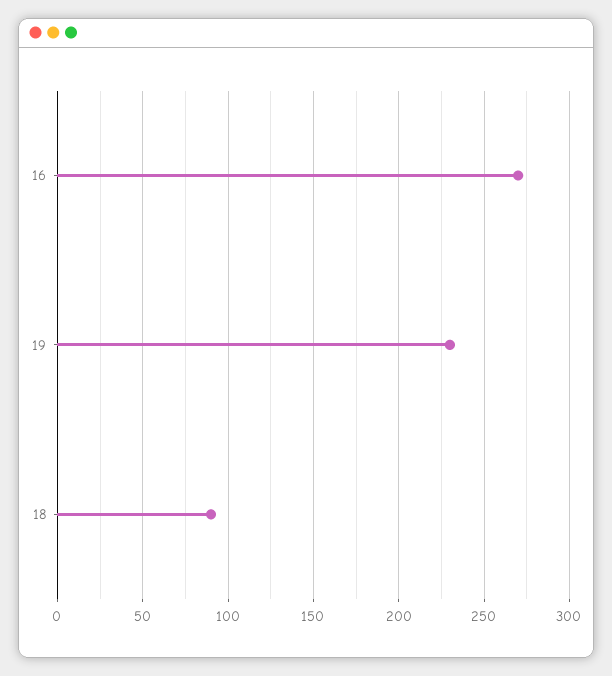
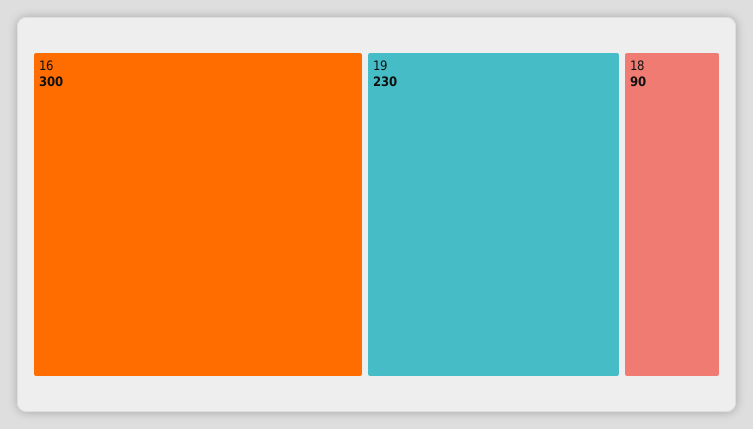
  {
-   "16": 270,
+   "16": 300,
    "19": 230,
    "18": 90
  }

